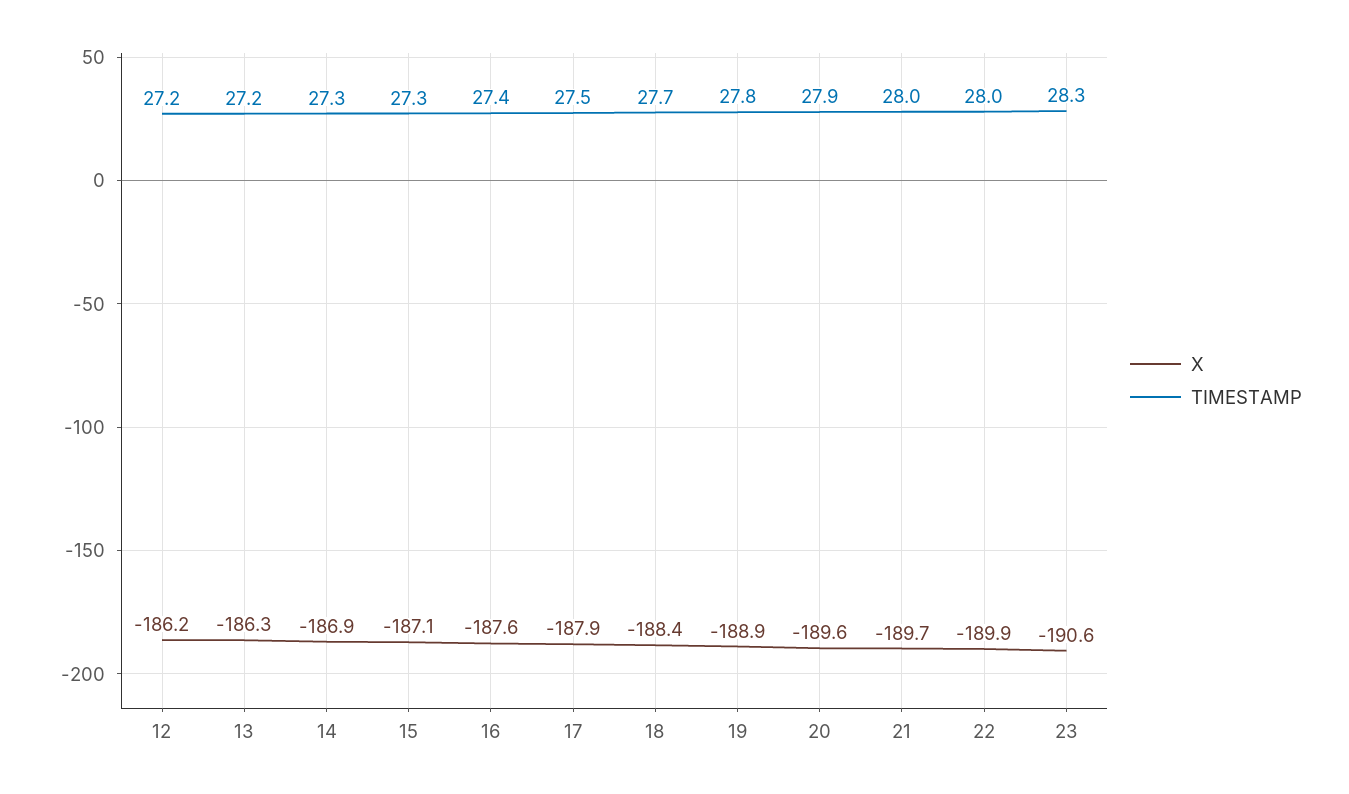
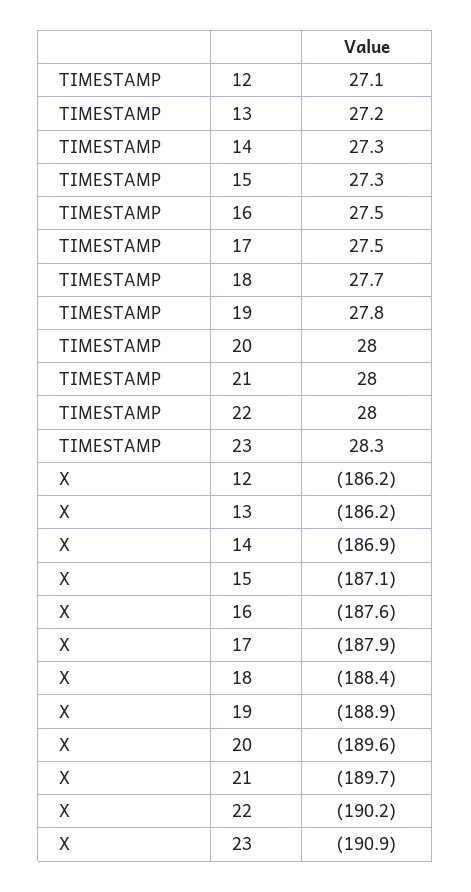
  {
    "X": {
      "12": -186.2,
-     "13": -186.3,
+     "13": -186.2,
      "14": -186.9,
      "15": -187.1,
      "16": -187.6,
      "17": -187.9,
      "18": -188.4,
      "19": -188.9,
      "20": -189.6,
      "21": -189.7,
-     "22": -189.9,
+     "22": -190.2,
-     "23": -190.6
+     "23": -190.9
    },
    "TIMESTAMP": {
-     "12": 27.2,
+     "12": 27.1,
      "13": 27.2,
      "14": 27.3,
      "15": 27.3,
-     "16": 27.4,
+     "16": 27.5,
      "17": 27.5,
      "18": 27.7,
      "19": 27.8,
-     "20": 27.9,
+     "20": 28,
      "21": 28,
      "22": 28,
      "23": 28.3
    }
  }

